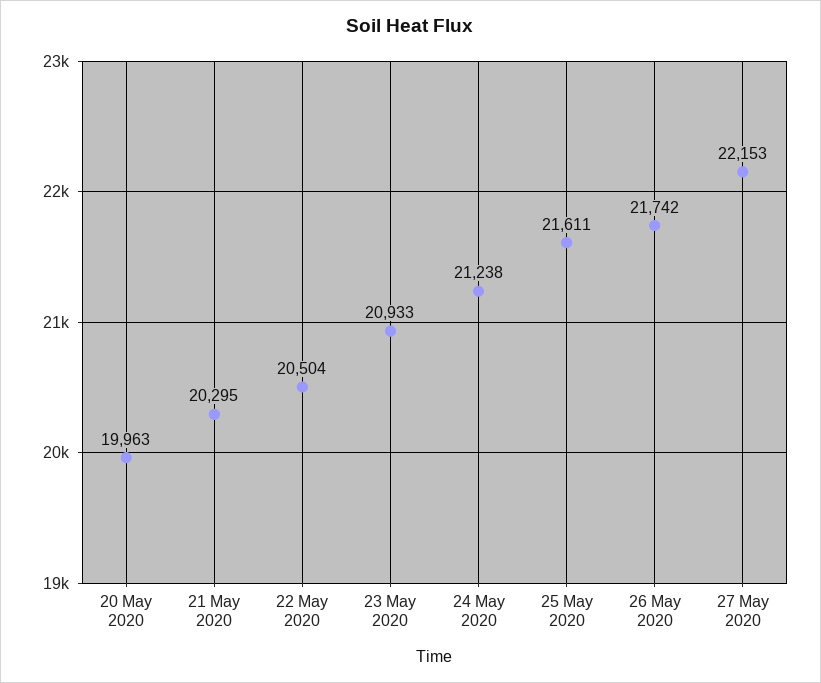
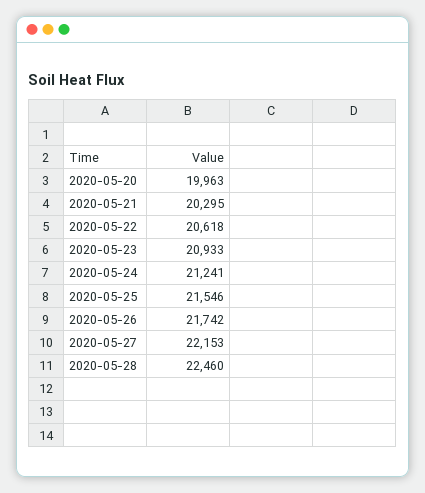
  {
    "20 May 2020": 19963,
    "21 May 2020": 20295,
-   "22 May 2020": 20504,
+   "22 May 2020": 20618,
    "23 May 2020": 20933,
-   "24 May 2020": 21238,
+   "24 May 2020": 21241,
-   "25 May 2020": 21611,
+   "25 May 2020": 21546,
    "26 May 2020": 21742,
-   "27 May 2020": 22153
+   "27 May 2020": 22153,
+   "2020-05-28": 22460
  }

